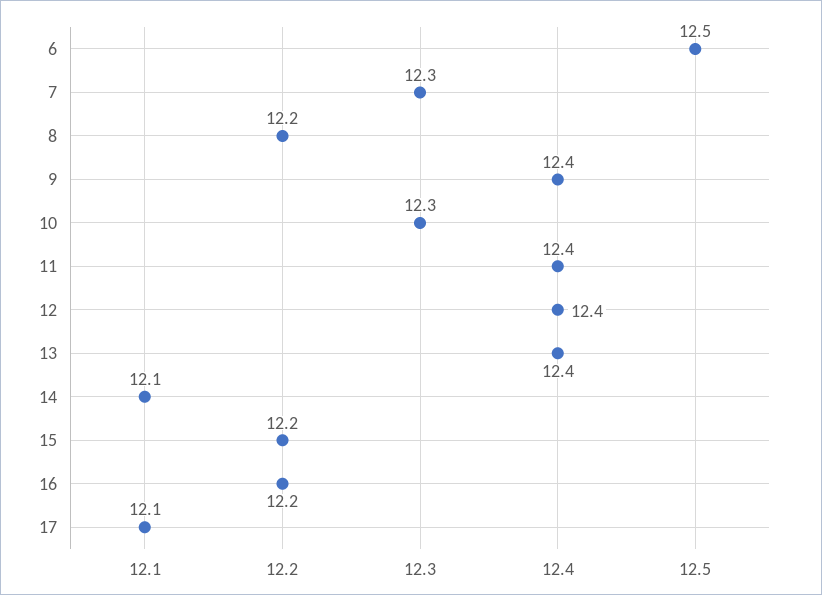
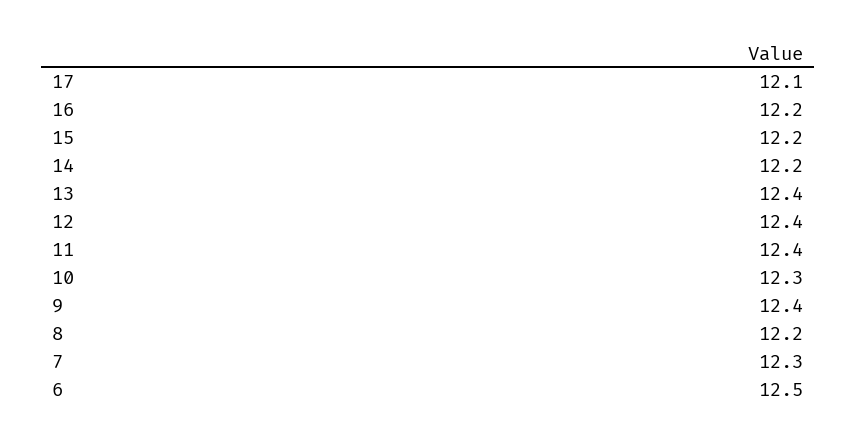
  {
    "6": 12.5,
    "7": 12.3,
    "8": 12.2,
    "9": 12.4,
    "10": 12.3,
    "11": 12.4,
    "12": 12.4,
    "13": 12.4,
-   "14": 12.1,
+   "14": 12.2,
    "15": 12.2,
    "16": 12.2,
    "17": 12.1
  }

